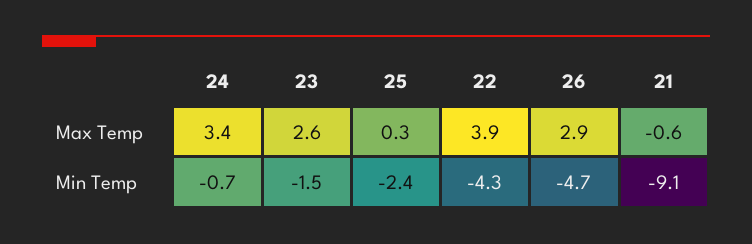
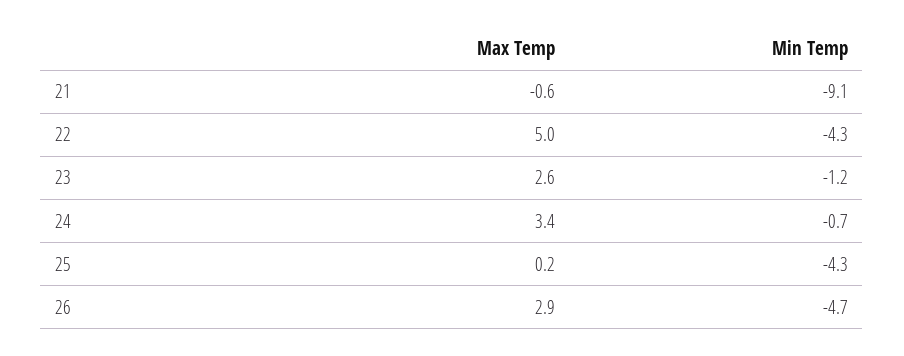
  {
    "24": {
      "Max Temp": 3.4,
      "Min Temp": -0.7
    },
    "23": {
      "Max Temp": 2.6,
-     "Min Temp": -1.5
+     "Min Temp": -1.2
    },
    "25": {
-     "Max Temp": 0.3,
+     "Max Temp": 0.2,
-     "Min Temp": -2.4
+     "Min Temp": -4.3
    },
    "22": {
-     "Max Temp": 3.9,
+     "Max Temp": 5,
      "Min Temp": -4.3
    },
    "26": {
      "Max Temp": 2.9,
      "Min Temp": -4.7
    },
    "21": {
      "Max Temp": -0.6,
      "Min Temp": -9.1
    }
  }

